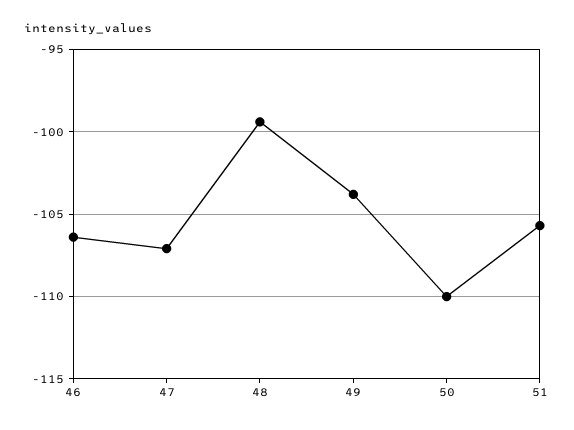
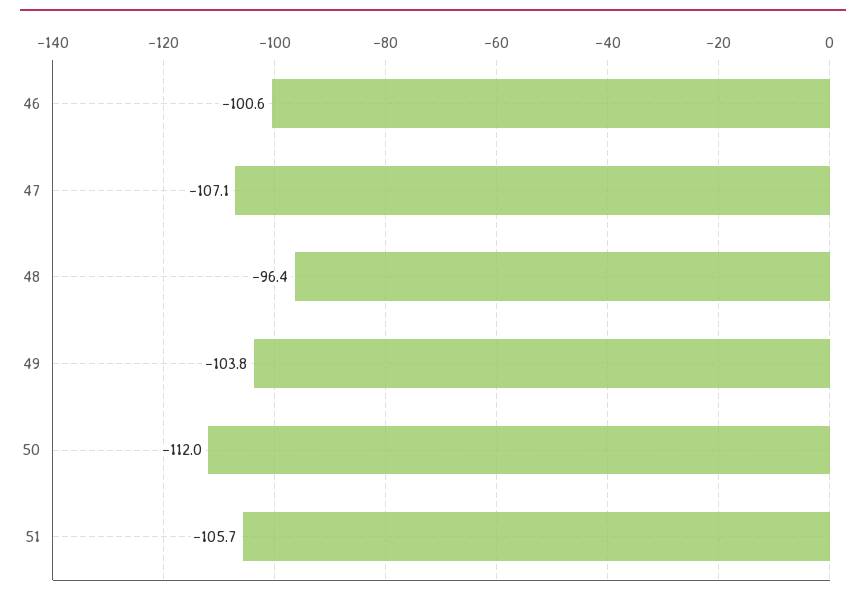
  {
-   "46": -106.5,
+   "46": -100.6,
    "47": -107.1,
-   "48": -99.5,
+   "48": -96.4,
    "49": -103.8,
-   "50": -110,
+   "50": -112,
    "51": -105.7
  }

